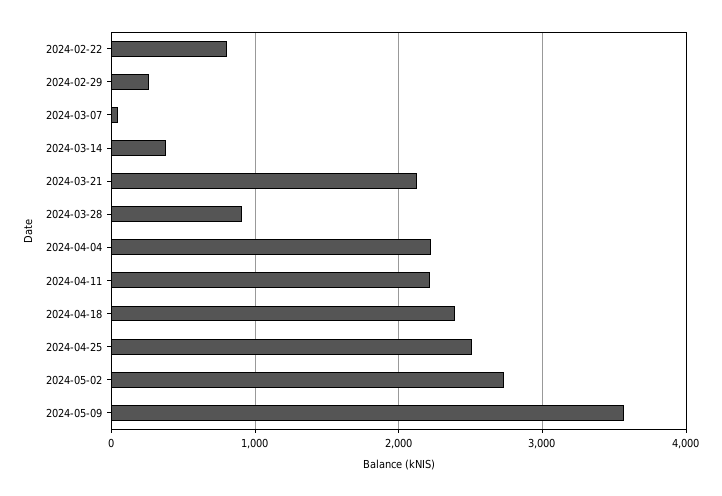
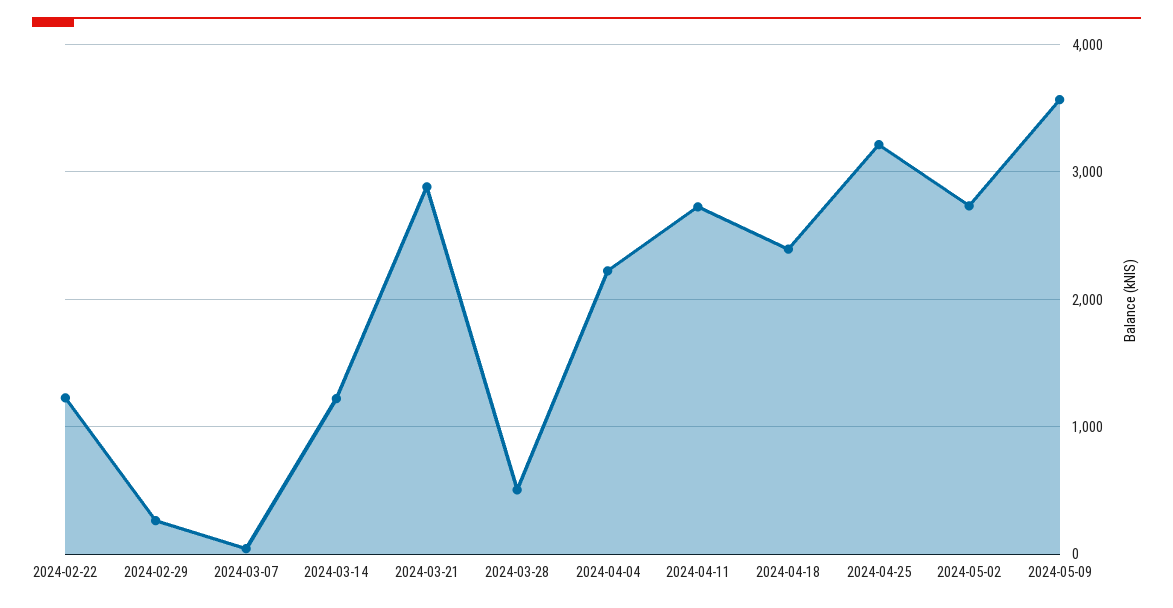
  {
-   "2024-02-22": 800,
+   "2024-02-22": 1200,
    "2024-02-29": 300,
    "2024-03-07": 0,
-   "2024-03-14": 400,
+   "2024-03-14": 1200,
-   "2024-03-21": 2100,
+   "2024-03-21": 2900,
-   "2024-03-28": 900,
+   "2024-03-28": 500,
    "2024-04-04": 2200,
-   "2024-04-11": 2200,
+   "2024-04-11": 2700,
    "2024-04-18": 2400,
-   "2024-04-25": 2500,
+   "2024-04-25": 3200,
    "2024-05-02": 2700,
    "2024-05-09": 3600
  }

